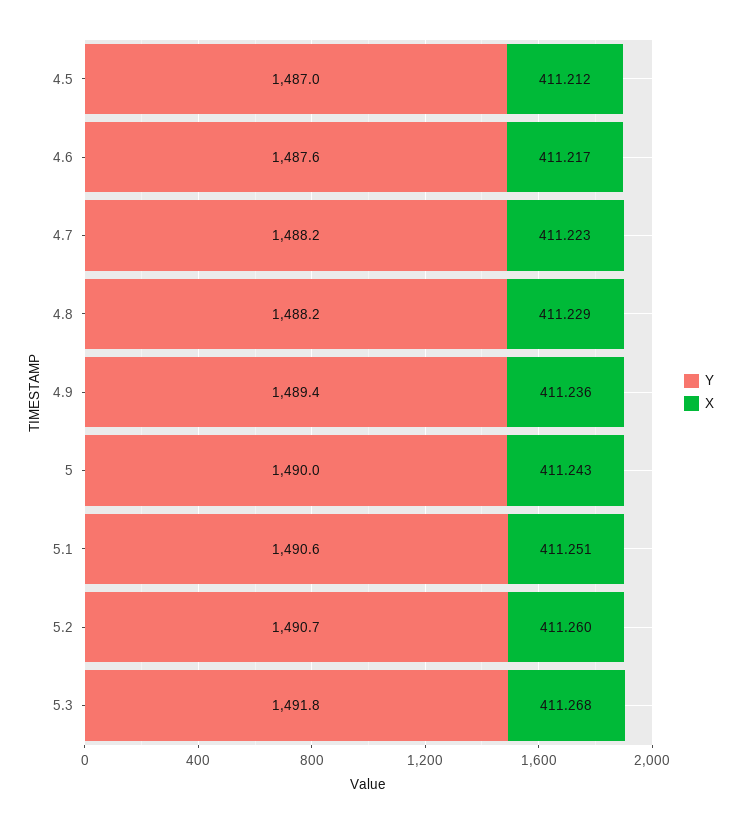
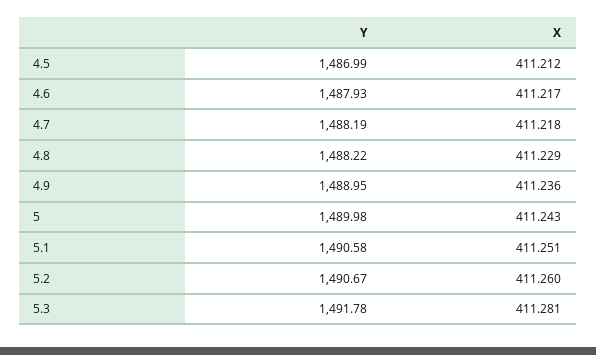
  {
    "Y": {
      "4.5": 1486.99,
-     "4.6": 1487.6,
+     "4.6": 1487.93,
      "4.7": 1488.19,
      "4.8": 1488.22,
-     "4.9": 1489.4,
+     "4.9": 1488.95,
      "5": 1489.98,
      "5.1": 1490.58,
      "5.2": 1490.67,
      "5.3": 1491.78
    },
    "X": {
      "4.5": 411.212,
      "4.6": 411.217,
-     "4.7": 411.223,
+     "4.7": 411.218,
      "4.8": 411.229,
      "4.9": 411.236,
      "5": 411.243,
      "5.1": 411.251,
      "5.2": 411.26,
-     "5.3": 411.268
+     "5.3": 411.281
    }
  }

